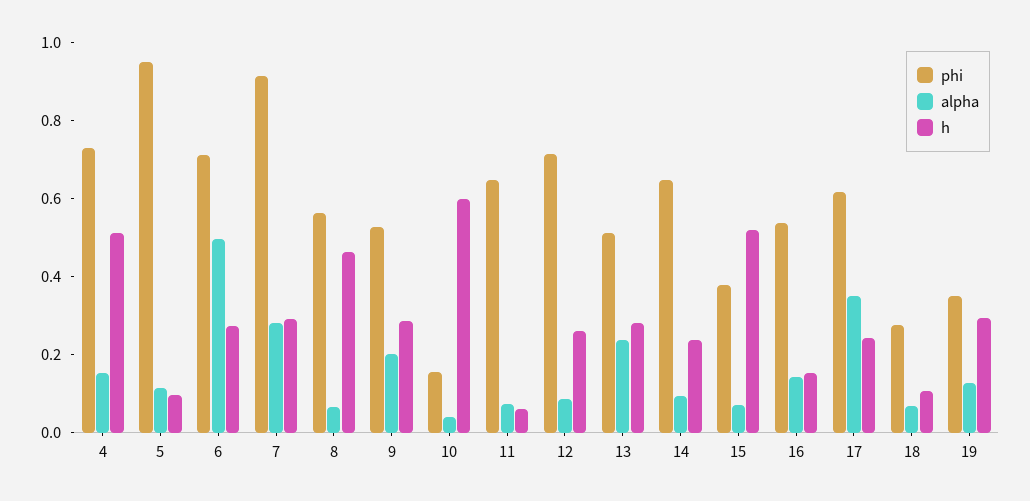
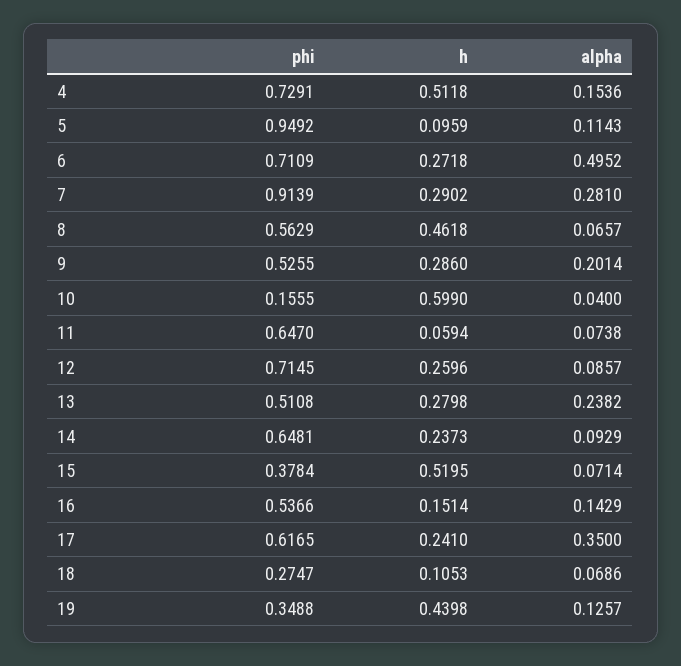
  {
    "phi": {
      "4": 0.7291,
      "5": 0.9492,
      "6": 0.7109,
      "7": 0.9139,
      "8": 0.5629,
      "9": 0.5255,
      "10": 0.1555,
      "11": 0.647,
      "12": 0.7145,
      "13": 0.5108,
      "14": 0.6481,
      "15": 0.3784,
      "16": 0.5366,
      "17": 0.6165,
      "18": 0.2747,
      "19": 0.3488
    },
    "alpha": {
      "4": 0.1536,
      "5": 0.1143,
      "6": 0.4952,
      "7": 0.281,
      "8": 0.0657,
      "9": 0.2014,
      "10": 0.04,
      "11": 0.0738,
      "12": 0.0857,
      "13": 0.2382,
      "14": 0.0929,
      "15": 0.0714,
      "16": 0.1429,
      "17": 0.35,
      "18": 0.0686,
      "19": 0.1257
    },
    "h": {
      "4": 0.5118,
      "5": 0.0959,
      "6": 0.2718,
      "7": 0.2902,
      "8": 0.4618,
      "9": 0.286,
      "10": 0.599,
      "11": 0.0594,
      "12": 0.2596,
      "13": 0.2798,
      "14": 0.2373,
      "15": 0.5195,
      "16": 0.1514,
      "17": 0.241,
      "18": 0.1053,
-     "19": 0.3
+     "19": 0.4398
    }
  }

